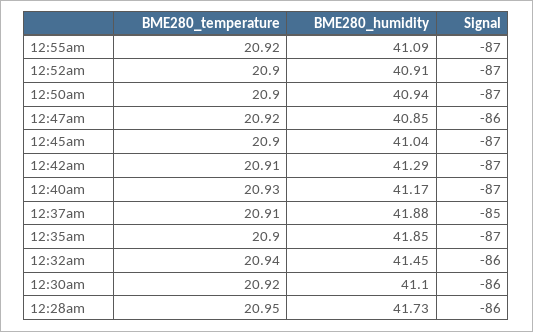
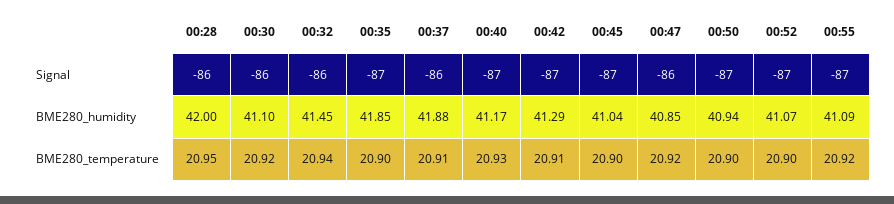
  {
    "BME280_temperature": {
      "12:55am": 20.92,
      "12:52am": 20.9,
      "12:50am": 20.9,
      "12:47am": 20.92,
      "12:45am": 20.9,
      "12:42am": 20.91,
      "12:40am": 20.93,
      "12:37am": 20.91,
      "12:35am": 20.9,
      "12:32am": 20.94,
      "12:30am": 20.92,
      "12:28am": 20.95
    },
    "BME280_humidity": {
      "12:55am": 41.09,
-     "12:52am": 40.91,
+     "12:52am": 41.07,
      "12:50am": 40.94,
      "12:47am": 40.85,
      "12:45am": 41.04,
      "12:42am": 41.29,
      "12:40am": 41.17,
      "12:37am": 41.88,
      "12:35am": 41.85,
      "12:32am": 41.45,
      "12:30am": 41.1,
-     "12:28am": 41.73
+     "12:28am": 42
    },
    "Signal": {
      "12:55am": -87,
      "12:52am": -87,
      "12:50am": -87,
      "12:47am": -86,
      "12:45am": -87,
      "12:42am": -87,
      "12:40am": -87,
-     "12:37am": -85,
+     "12:37am": -86,
      "12:35am": -87,
      "12:32am": -86,
      "12:30am": -86,
      "12:28am": -86
    }
  }

